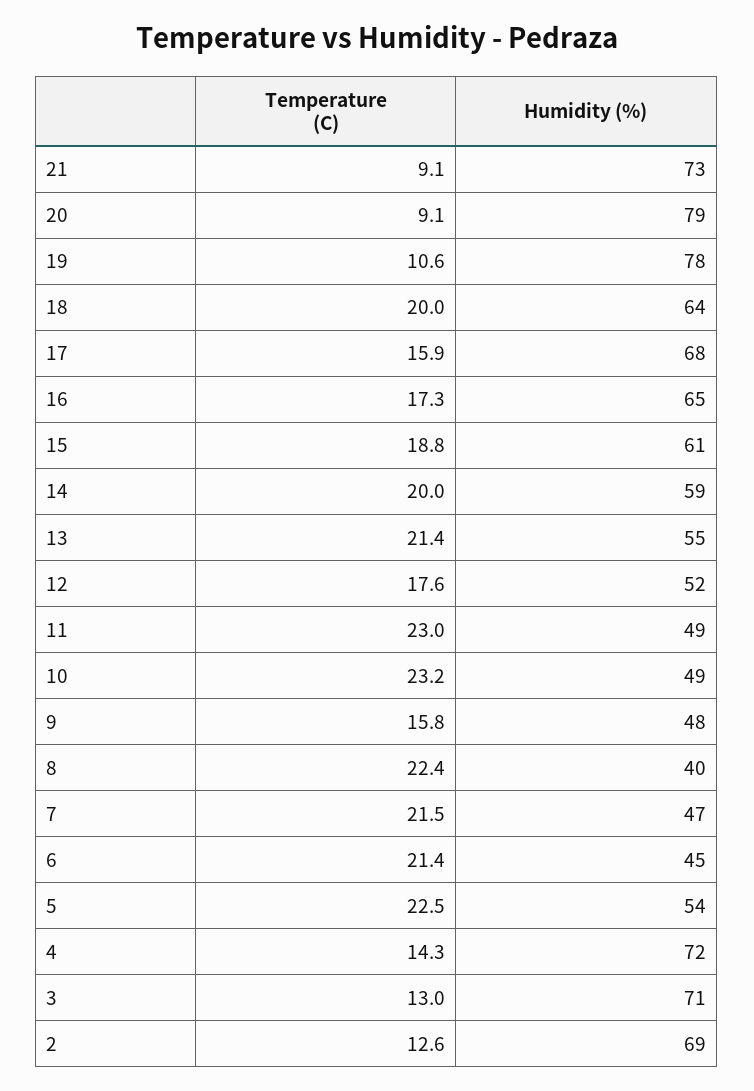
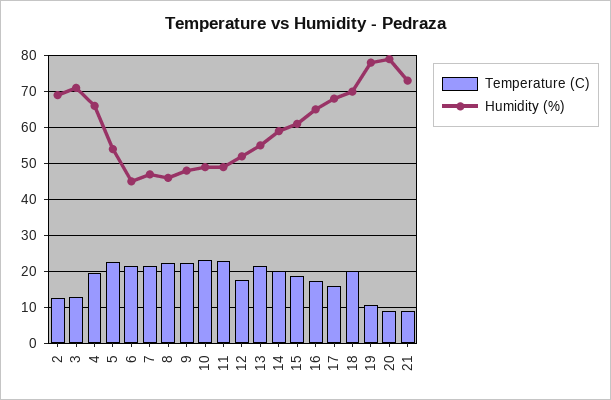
  {
    "Temperature (C)": {
      "21": 9.1,
      "20": 9.1,
      "19": 10.6,
      "18": 20,
      "17": 15.9,
      "16": 17.3,
      "15": 18.8,
      "14": 20,
      "13": 21.4,
      "12": 17.6,
      "11": 23,
      "10": 23.2,
-     "9": 15.8,
+     "9": 22,
      "8": 22.4,
      "7": 21.5,
      "6": 21.4,
      "5": 22.5,
-     "4": 14.3,
+     "4": 20,
      "3": 13,
      "2": 12.6
    },
    "Humidity (%)": {
      "21": 73,
      "20": 79,
      "19": 78,
-     "18": 64,
+     "18": 70,
      "17": 68,
      "16": 65,
      "15": 61,
      "14": 59,
      "13": 55,
      "12": 52,
      "11": 49,
      "10": 49,
      "9": 48,
-     "8": 40,
+     "8": 46,
      "7": 47,
      "6": 45,
      "5": 54,
-     "4": 72,
+     "4": 66,
      "3": 71,
      "2": 69
    }
  }

